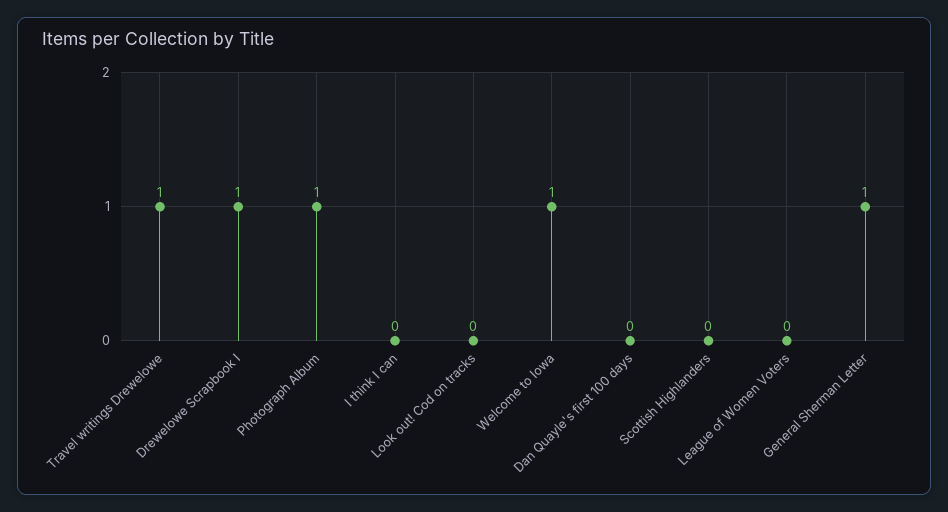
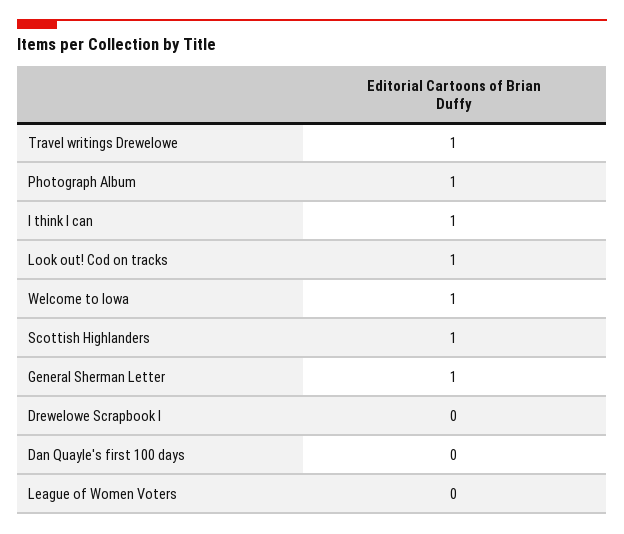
  {
    "Travel writings Drewelowe": 1,
-   "Drewelowe Scrapbook I": 1,
+   "Drewelowe Scrapbook I": 0,
    "Photograph Album": 1,
-   "I think I can": 0,
+   "I think I can": 1,
-   "Look out! Cod on tracks": 0,
+   "Look out! Cod on tracks": 1,
    "Welcome to Iowa": 1,
    "Dan Quayle's first 100 days": 0,
-   "Scottish Highlanders": 0,
+   "Scottish Highlanders": 1,
    "League of Women Voters": 0,
    "General Sherman Letter": 1
  }

